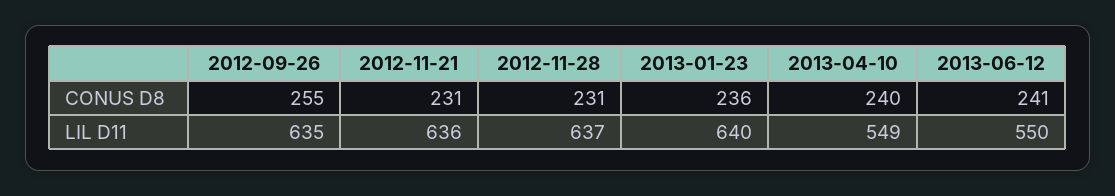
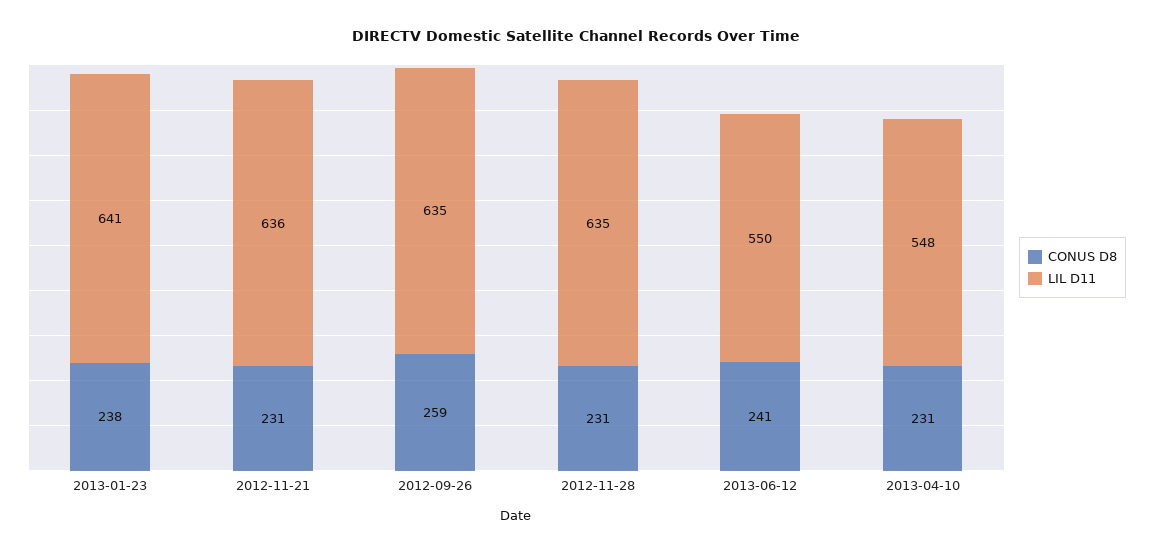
  {
    "CONUS D8": {
-     "2012-09-26": 255,
+     "2012-09-26": 259,
      "2012-11-21": 231,
      "2012-11-28": 231,
-     "2013-01-23": 236,
+     "2013-01-23": 238,
-     "2013-04-10": 240,
+     "2013-04-10": 231,
      "2013-06-12": 241
    },
    "LIL D11": {
      "2012-09-26": 635,
      "2012-11-21": 636,
-     "2012-11-28": 637,
+     "2012-11-28": 635,
-     "2013-01-23": 640,
+     "2013-01-23": 641,
-     "2013-04-10": 549,
+     "2013-04-10": 548,
      "2013-06-12": 550
    }
  }

